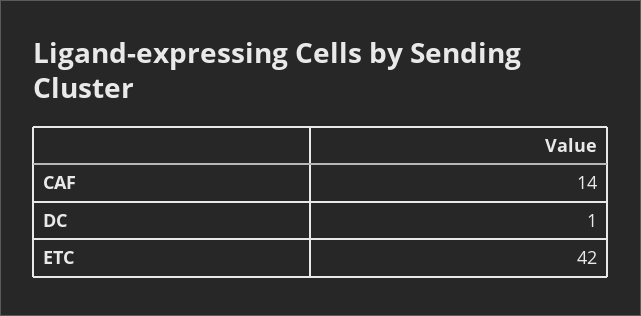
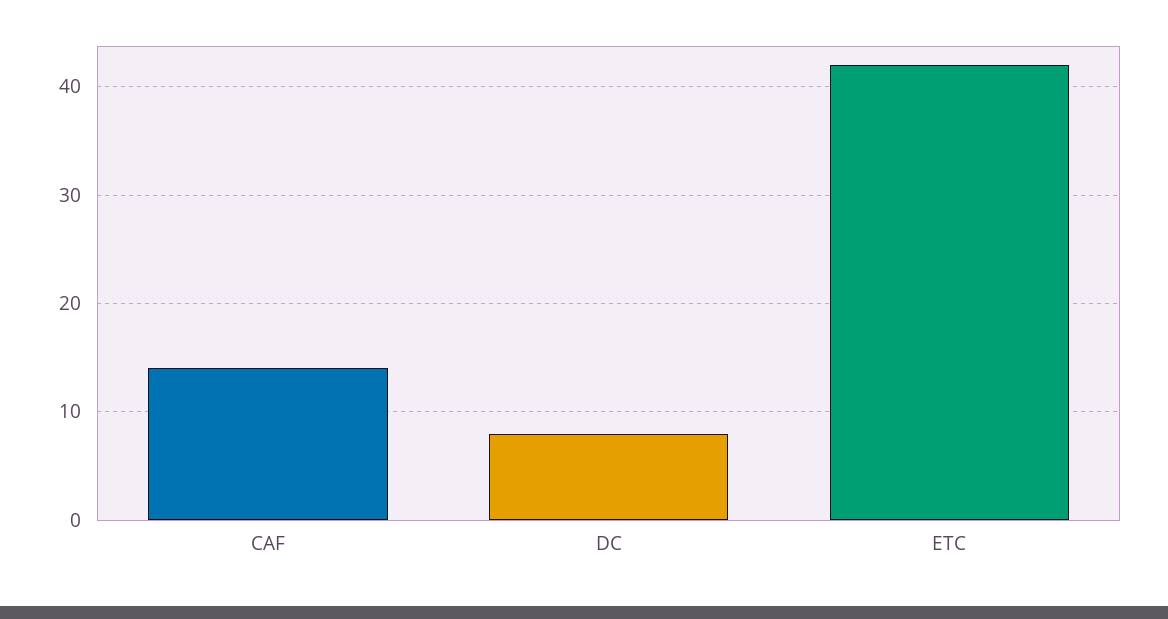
  {
    "CAF": 14,
-   "DC": 1,
+   "DC": 8,
    "ETC": 42
  }

